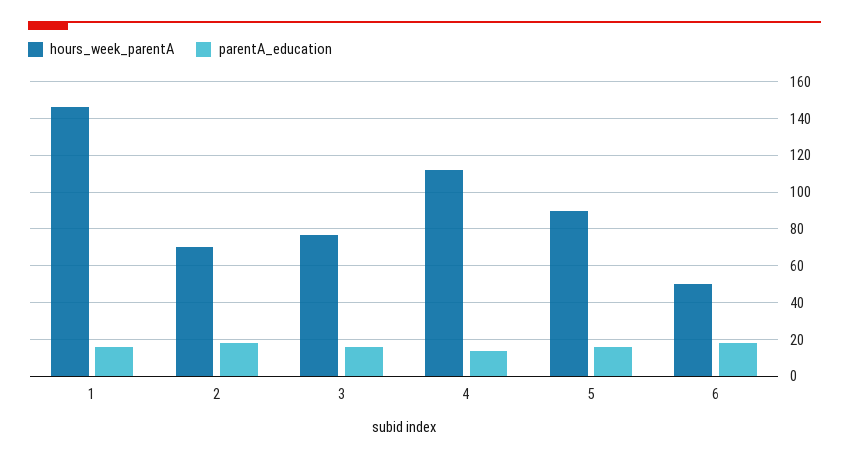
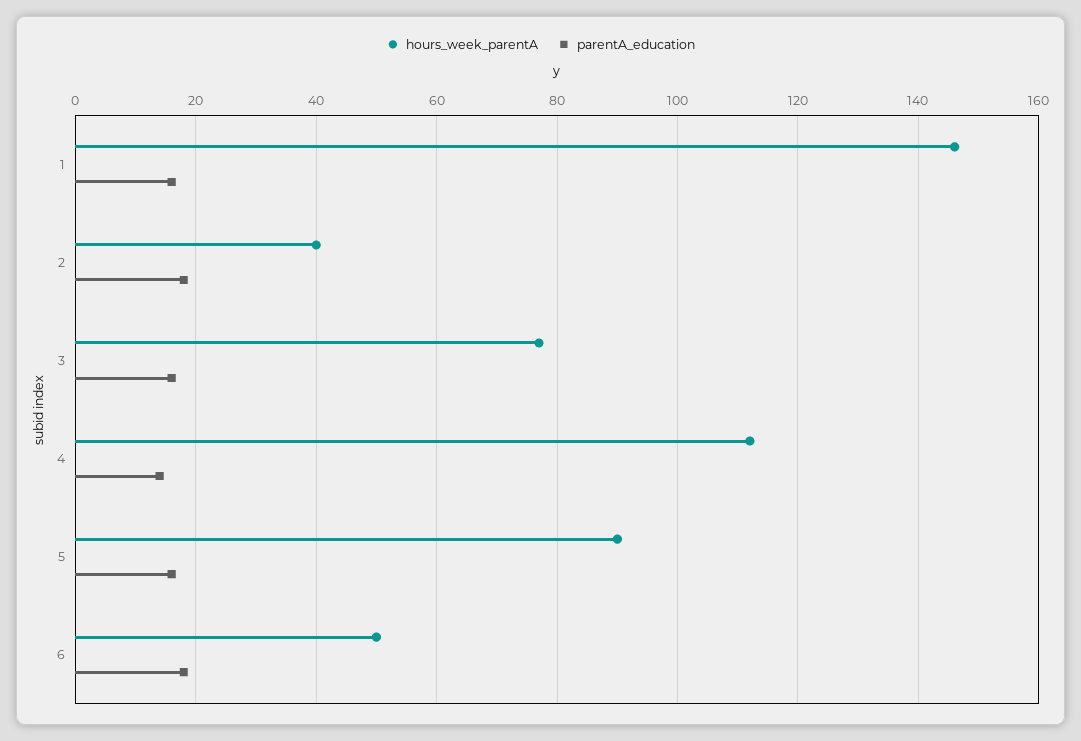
  {
    "hours_week_parentA": {
      "1": 145,
-     "2": 70,
+     "2": 40,
      "3": 75,
      "4": 110,
      "5": 90,
      "6": 50
    },
    "parentA_education": {
      "1": 15,
      "2": 20,
      "3": 15,
      "4": 15,
      "5": 15,
      "6": 20
    }
  }

